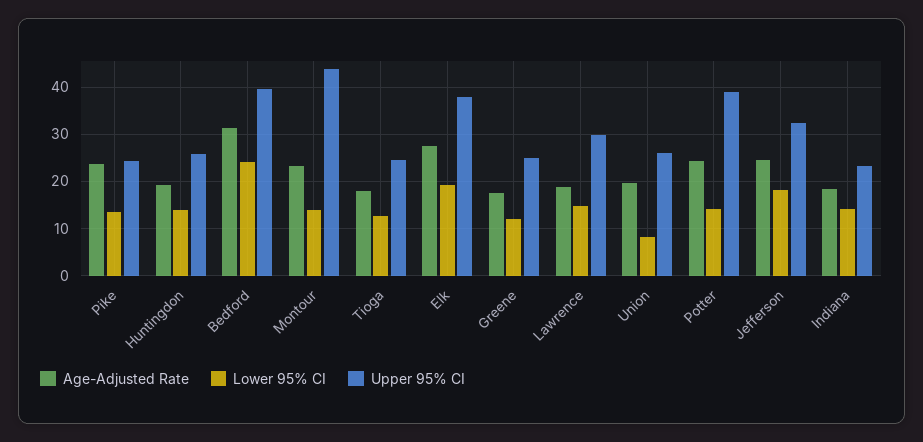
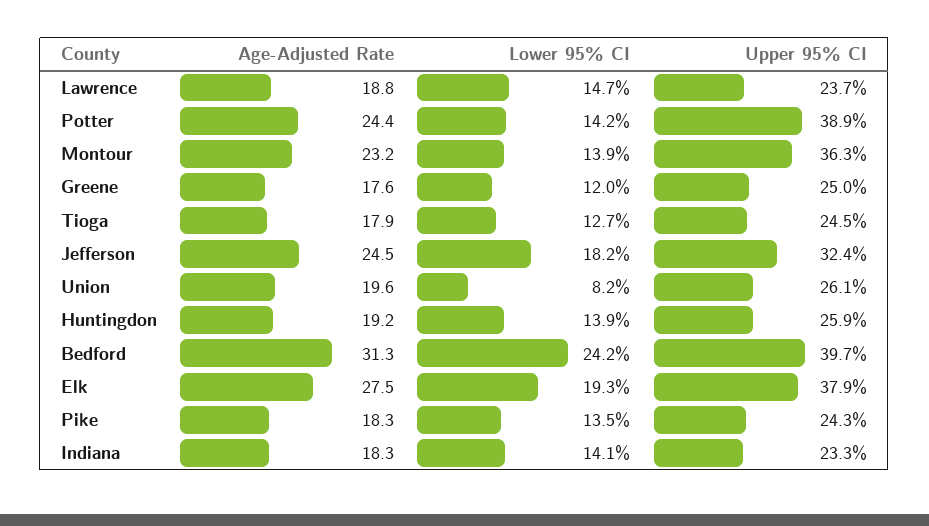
  {
    "Age-Adjusted Rate": {
-     "Pike": 24,
+     "Pike": 18.3,
      "Huntingdon": 19.2,
      "Bedford": 31.3,
      "Montour": 23.2,
      "Tioga": 17.9,
      "Elk": 27.5,
      "Greene": 17.6,
      "Lawrence": 18.8,
      "Union": 19.6,
      "Potter": 24.4,
      "Jefferson": 24.5,
      "Indiana": 18.3
    },
    "Lower 95% CI": {
      "Pike": 13.5,
      "Huntingdon": 13.9,
      "Bedford": 24.2,
      "Montour": 13.9,
      "Tioga": 12.7,
      "Elk": 19.3,
      "Greene": 12,
      "Lawrence": 14.7,
      "Union": 8.2,
      "Potter": 14.2,
      "Jefferson": 18.2,
      "Indiana": 14.1
    },
    "Upper 95% CI": {
      "Pike": 24.3,
      "Huntingdon": 25.9,
      "Bedford": 39.7,
-     "Montour": 44,
+     "Montour": 36.3,
      "Tioga": 24.5,
      "Elk": 37.9,
      "Greene": 25,
-     "Lawrence": 30,
+     "Lawrence": 23.7,
      "Union": 26.1,
      "Potter": 38.9,
      "Jefferson": 32.4,
      "Indiana": 23.3
    }
  }

